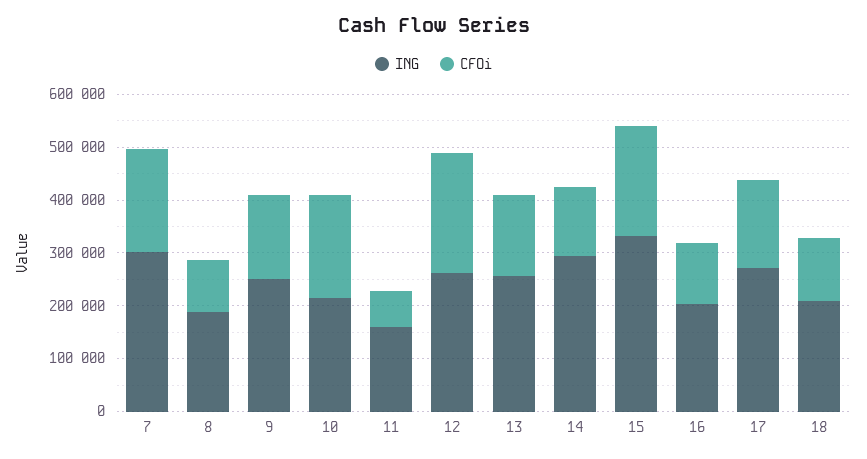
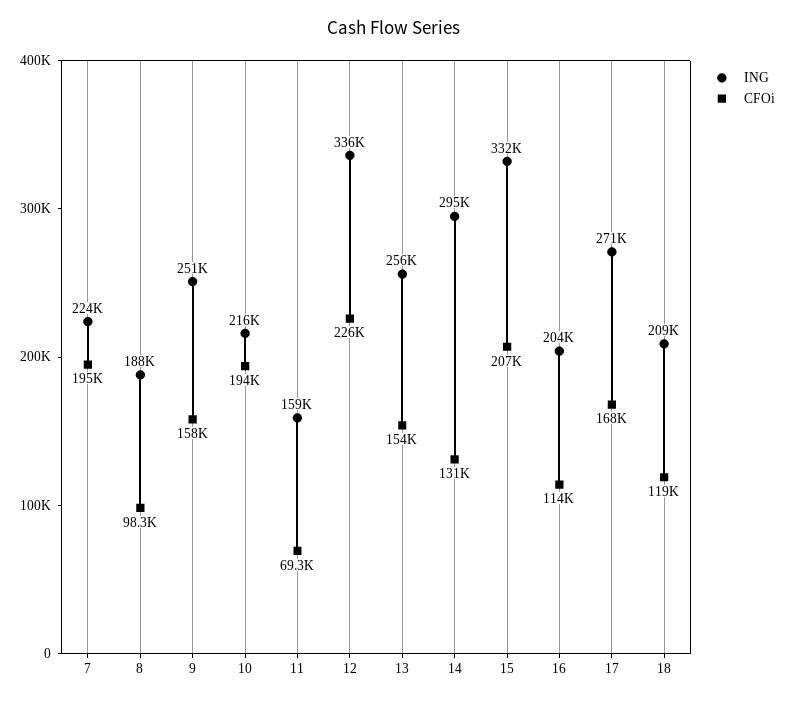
  {
    "ING": {
-     "7": 300000,
+     "7": 224000,
      "8": 188000,
      "9": 251000,
      "10": 216000,
      "11": 159000,
-     "12": 260000,
+     "12": 336000,
      "13": 256000,
      "14": 295000,
      "15": 332000,
      "16": 204000,
      "17": 271000,
      "18": 209000
    },
    "CFOi": {
      "7": 195000,
      "8": 98300,
      "9": 158000,
      "10": 194000,
      "11": 69300,
      "12": 226000,
      "13": 154000,
      "14": 131000,
      "15": 207000,
      "16": 114000,
      "17": 168000,
      "18": 119000
    }
  }

